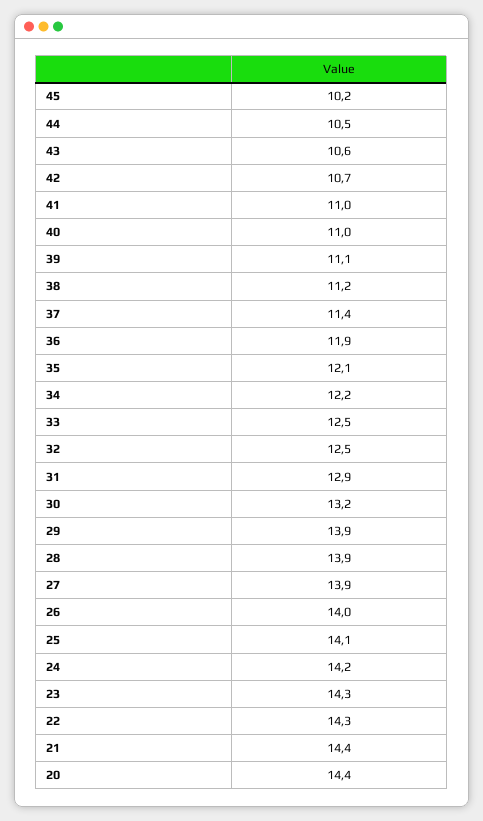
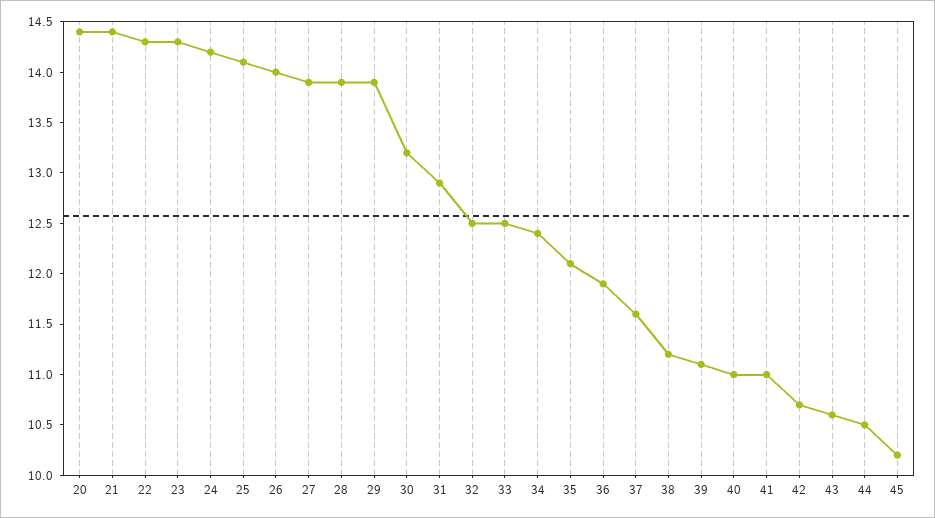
  {
    "45": 10.2,
    "44": 10.5,
    "43": 10.6,
    "42": 10.7,
    "41": 11,
    "40": 11,
    "39": 11.1,
    "38": 11.2,
-   "37": 11.4,
+   "37": 11.6,
    "36": 11.9,
    "35": 12.1,
-   "34": 12.2,
+   "34": 12.4,
    "33": 12.5,
    "32": 12.5,
    "31": 12.9,
    "30": 13.2,
    "29": 13.9,
    "28": 13.9,
    "27": 13.9,
    "26": 14,
    "25": 14.1,
    "24": 14.2,
    "23": 14.3,
    "22": 14.3,
    "21": 14.4,
    "20": 14.4
  }

